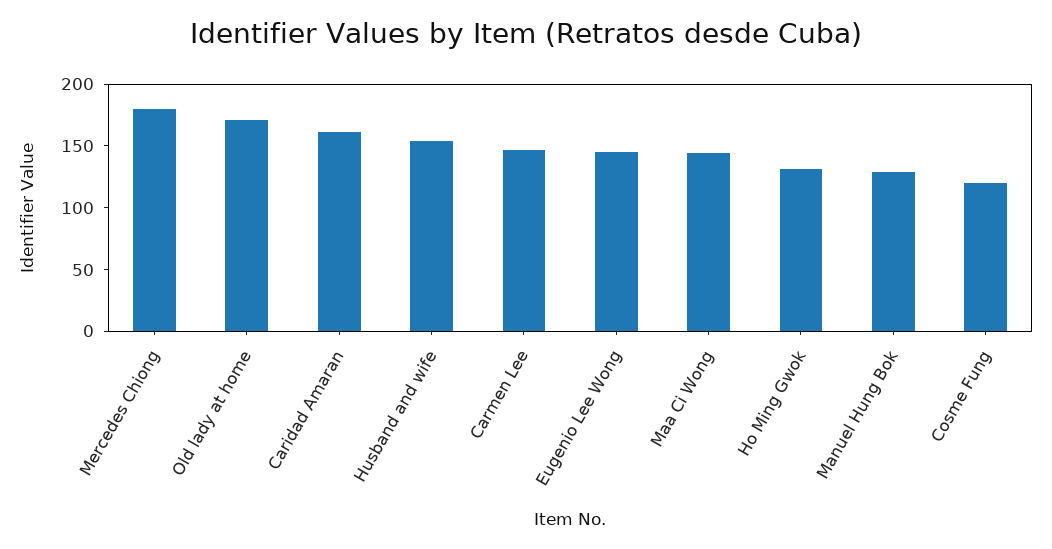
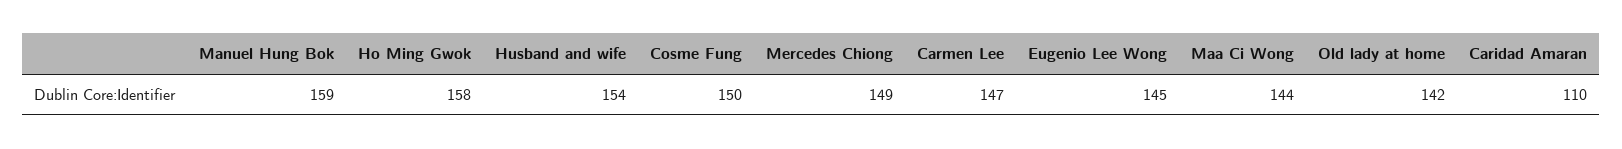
  {
-   "Mercedes Chiong": 180,
+   "Mercedes Chiong": 149,
-   "Old lady at home": 170,
+   "Old lady at home": 142,
-   "Caridad Amaran": 160,
+   "Caridad Amaran": 110,
    "Husband and wife": 154,
    "Carmen Lee": 147,
    "Eugenio Lee Wong": 145,
    "Maa Ci Wong": 144,
-   "Ho Ming Gwok": 130,
+   "Ho Ming Gwok": 158,
-   "Manuel Hung Bok": 130,
+   "Manuel Hung Bok": 159,
-   "Cosme Fung": 120
+   "Cosme Fung": 150
  }

